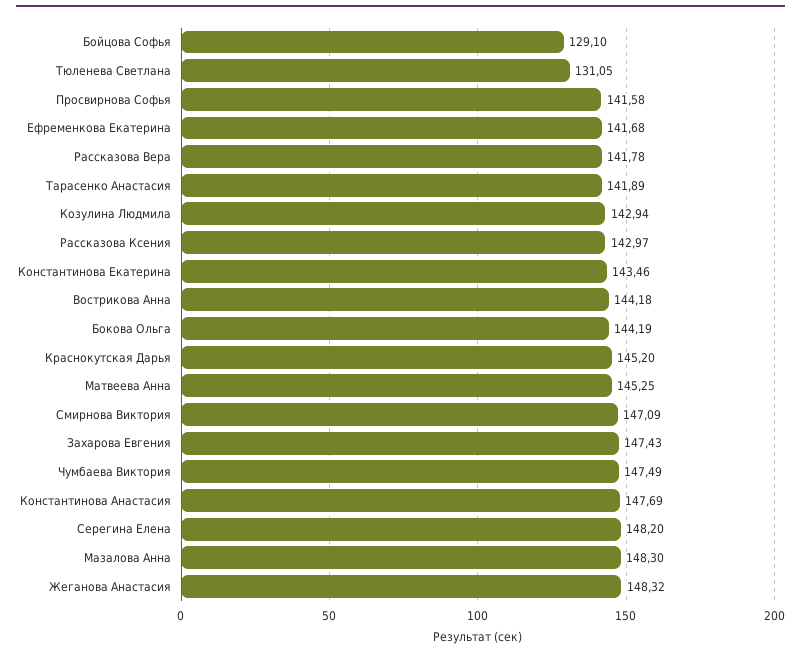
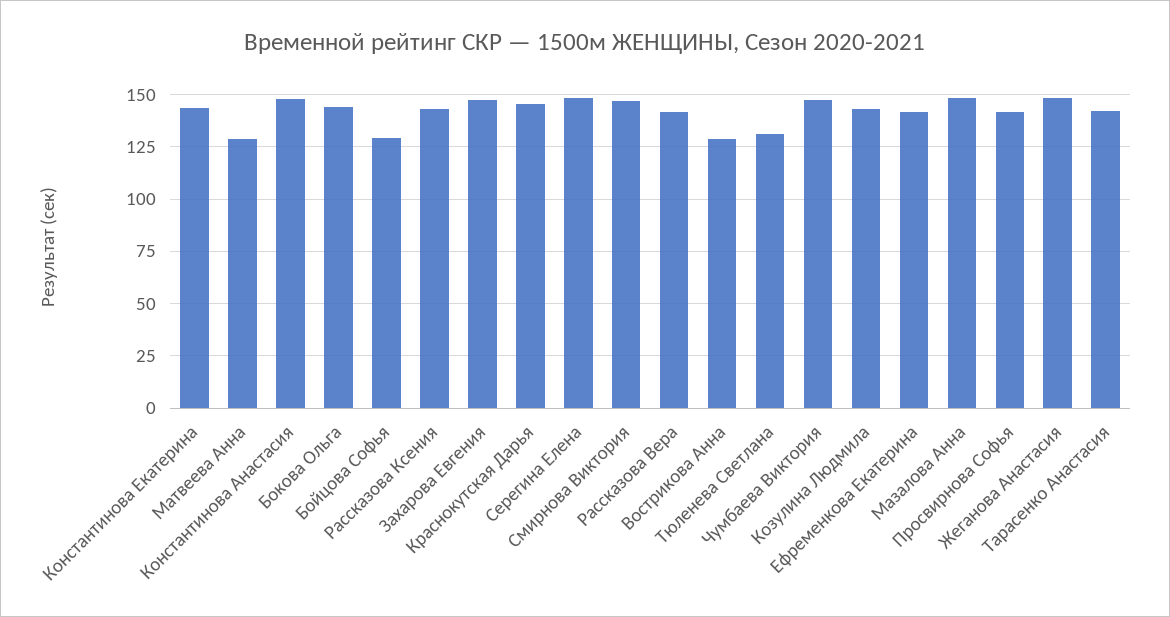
  {
    "Бойцова Софья": 129.1,
    "Тюленева Светлана": 131.05,
    "Просвирнова Софья": 141.58,
    "Ефременкова Екатерина": 141.68,
    "Рассказова Вера": 141.78,
    "Тарасенко Анастасия": 141.89,
    "Козулина Людмила": 142.94,
    "Рассказова Ксения": 142.97,
    "Константинова Екатерина": 143.46,
-   "Вострикова Анна": 144.18,
+   "Вострикова Анна": 130,
    "Бокова Ольга": 144.19,
    "Краснокутская Дарья": 145.2,
-   "Матвеева Анна": 145.25,
+   "Матвеева Анна": 130,
    "Смирнова Виктория": 147.09,
    "Захарова Евгения": 147.43,
    "Чумбаева Виктория": 147.49,
    "Константинова Анастасия": 147.69,
    "Серегина Елена": 148.2,
    "Мазалова Анна": 148.3,
    "Жеганова Анастасия": 148.32
  }

